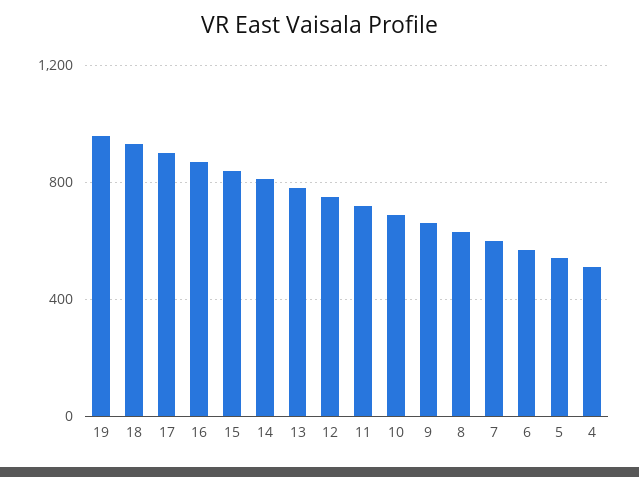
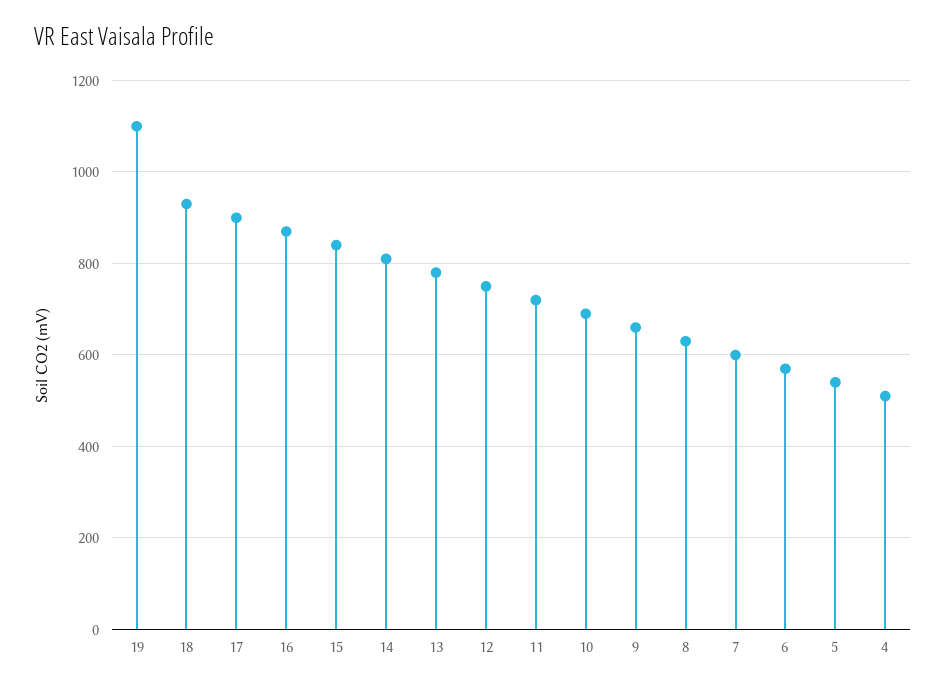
  {
-   "19": 950,
+   "19": 1100,
    "18": 940,
    "17": 900,
    "16": 880,
    "15": 840,
    "14": 820,
    "13": 780,
    "12": 760,
    "11": 720,
    "10": 700,
    "9": 660,
    "8": 640,
    "7": 600,
    "6": 580,
    "5": 540,
    "4": 520
  }

